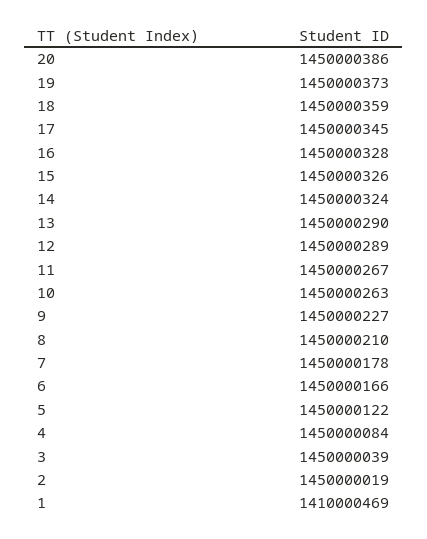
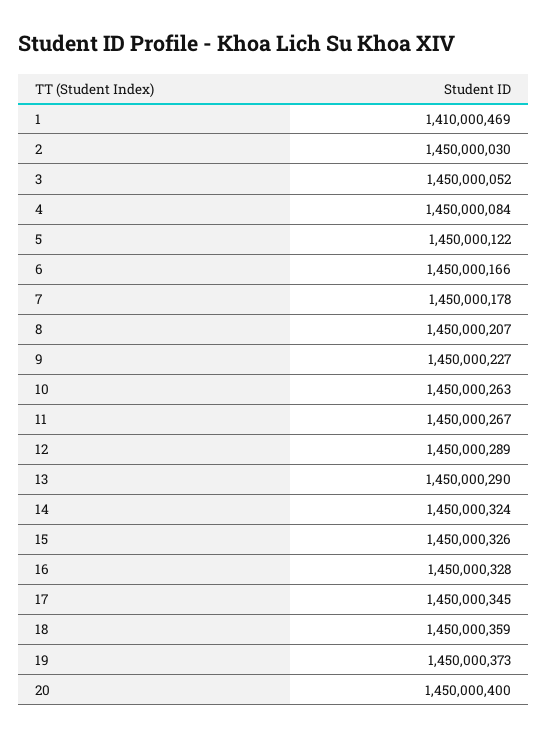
  {
-   "20": 1450000386,
+   "20": 1450000400,
    "19": 1450000373,
    "18": 1450000359,
    "17": 1450000345,
    "16": 1450000328,
    "15": 1450000326,
    "14": 1450000324,
    "13": 1450000290,
    "12": 1450000289,
    "11": 1450000267,
    "10": 1450000263,
    "9": 1450000227,
-   "8": 1450000210,
+   "8": 1450000207,
    "7": 1450000178,
    "6": 1450000166,
    "5": 1450000122,
    "4": 1450000084,
-   "3": 1450000039,
+   "3": 1450000052,
-   "2": 1450000019,
+   "2": 1450000030,
    "1": 1410000469
  }

